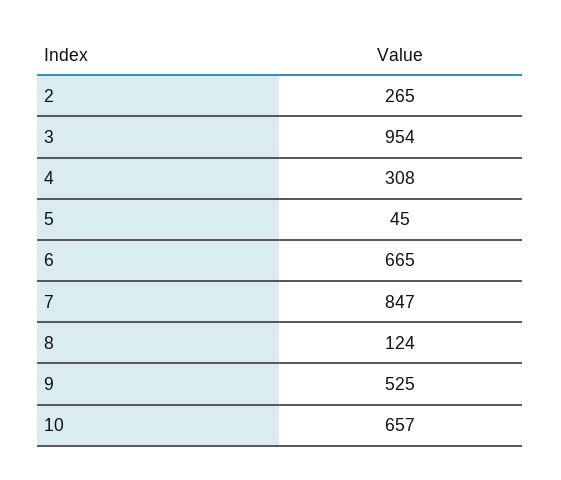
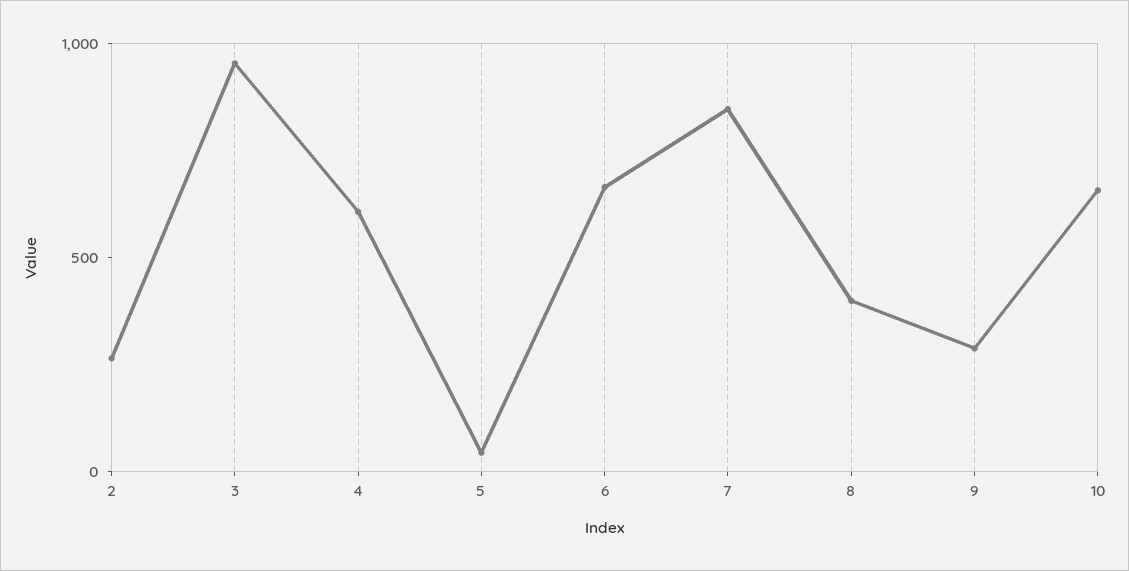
  {
    "2": 265,
    "3": 954,
-   "4": 308,
+   "4": 600,
    "5": 45,
    "6": 665,
    "7": 847,
-   "8": 124,
+   "8": 400,
-   "9": 525,
+   "9": 300,
    "10": 657
  }

